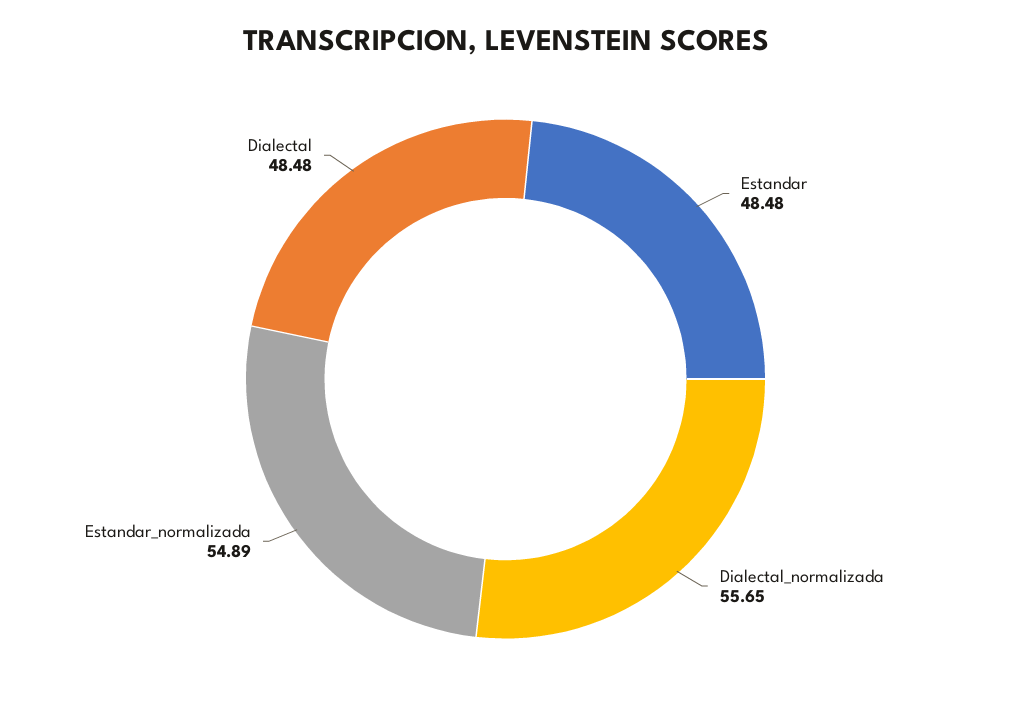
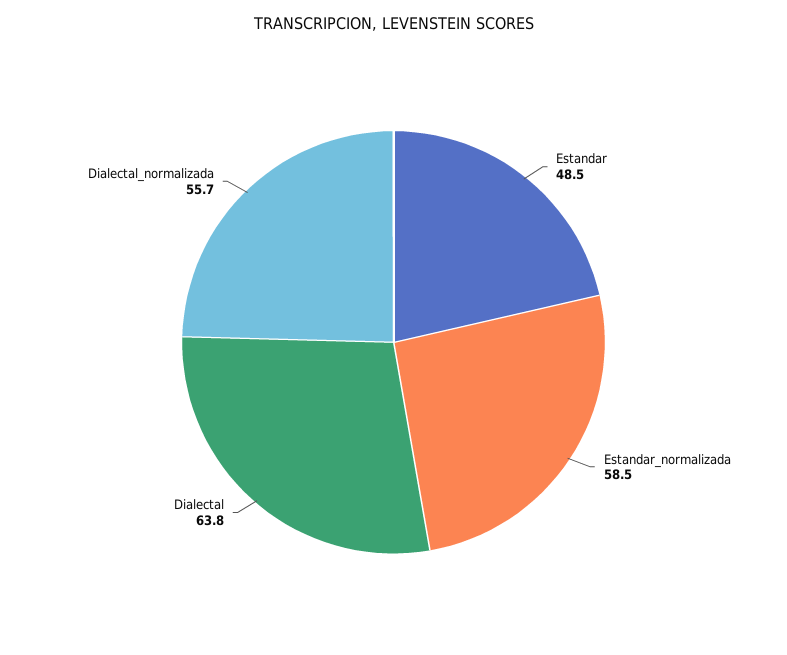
  {
    "Estandar": 48.48,
    "Dialectal_normalizada": 55.65,
-   "Estandar_normalizada": 54.89,
+   "Estandar_normalizada": 58.5,
-   "Dialectal": 48.48
+   "Dialectal": 63.8
  }

